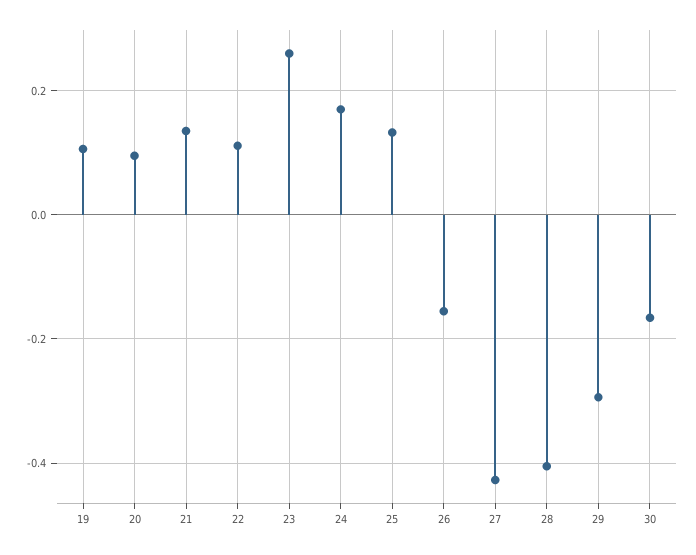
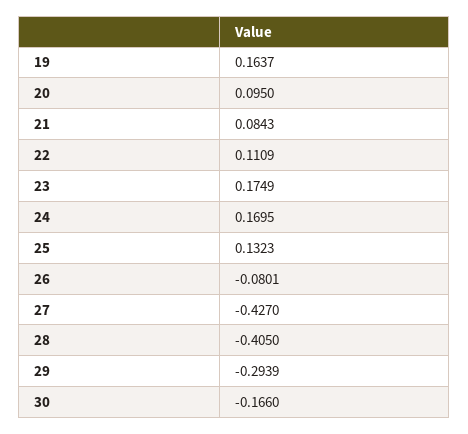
  {
-   "19": 0.1,
+   "19": 0.1637,
    "20": 0.095,
-   "21": 0.14,
+   "21": 0.0843,
    "22": 0.1109,
-   "23": 0.26,
+   "23": 0.1749,
    "24": 0.1695,
    "25": 0.1323,
-   "26": -0.16,
+   "26": -0.0801,
    "27": -0.427,
    "28": -0.405,
    "29": -0.2939,
    "30": -0.166
  }

